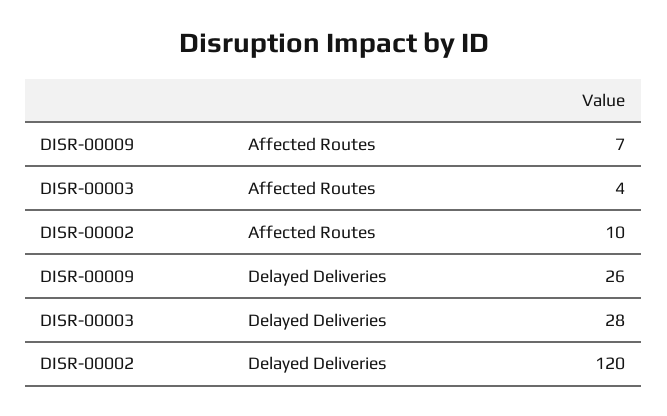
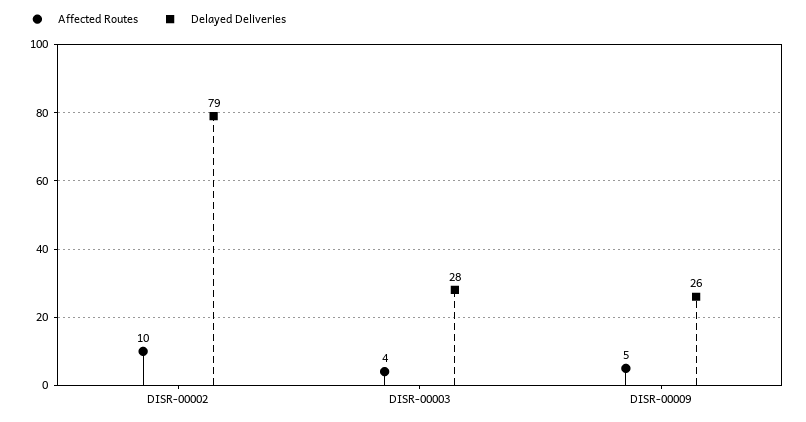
  {
    "Affected Routes": {
-     "DISR-00009": 7,
+     "DISR-00009": 5,
      "DISR-00003": 4,
      "DISR-00002": 10
    },
    "Delayed Deliveries": {
      "DISR-00009": 26,
      "DISR-00003": 28,
-     "DISR-00002": 120
+     "DISR-00002": 79
    }
  }

